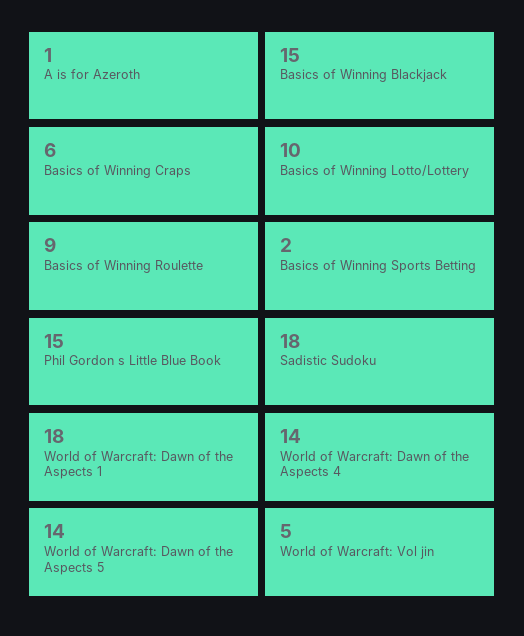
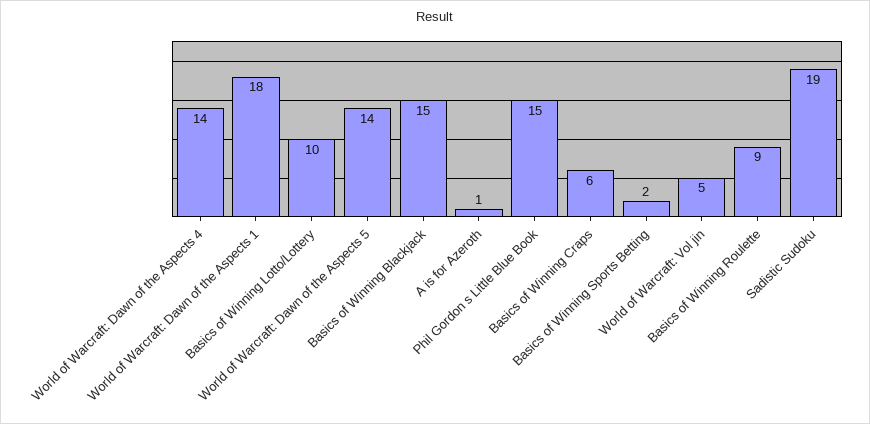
  {
    "A is for Azeroth": 1,
    "Basics of Winning Blackjack": 15,
    "Basics of Winning Craps": 6,
    "Basics of Winning Lotto/Lottery": 10,
    "Basics of Winning Roulette": 9,
    "Basics of Winning Sports Betting": 2,
    "Phil Gordon s Little Blue Book": 15,
-   "Sadistic Sudoku": 18,
+   "Sadistic Sudoku": 19,
    "World of Warcraft: Dawn of the Aspects 1": 18,
    "World of Warcraft: Dawn of the Aspects 4": 14,
    "World of Warcraft: Dawn of the Aspects 5": 14,
    "World of Warcraft: Vol jin": 5
  }

